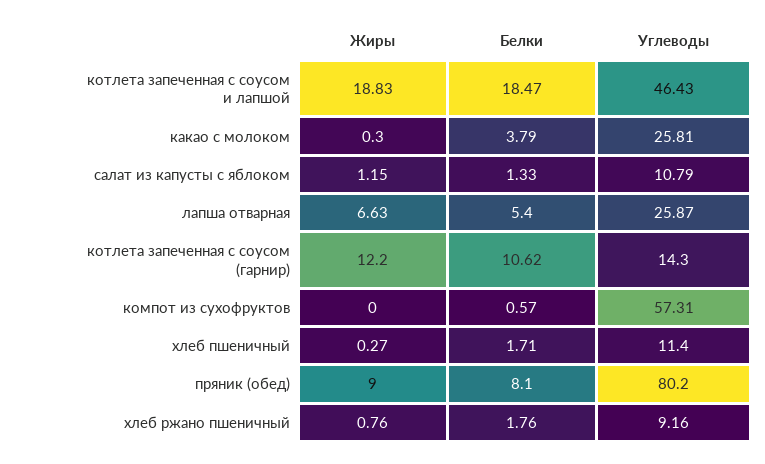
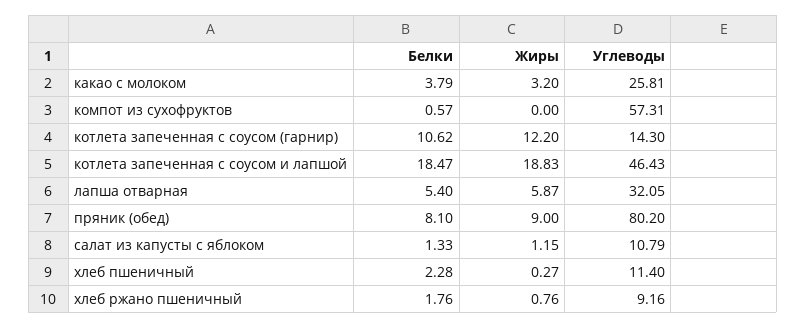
  {
    "Жиры": {
      "котлета запеченная с соусом и лапшой": 18.83,
-     "какао с молоком": 0.3,
+     "какао с молоком": 3.2,
      "салат из капусты с яблоком": 1.15,
-     "лапша отварная": 6.63,
+     "лапша отварная": 5.87,
      "котлета запеченная с соусом (гарнир)": 12.2,
      "компот из сухофруктов": 0,
      "хлеб пшеничный": 0.27,
      "пряник (обед)": 9,
      "хлеб ржано пшеничный": 0.76
    },
    "Белки": {
      "котлета запеченная с соусом и лапшой": 18.47,
      "какао с молоком": 3.79,
      "салат из капусты с яблоком": 1.33,
      "лапша отварная": 5.4,
      "котлета запеченная с соусом (гарнир)": 10.62,
      "компот из сухофруктов": 0.57,
-     "хлеб пшеничный": 1.71,
+     "хлеб пшеничный": 2.28,
      "пряник (обед)": 8.1,
      "хлеб ржано пшеничный": 1.76
    },
    "Углеводы": {
      "котлета запеченная с соусом и лапшой": 46.43,
      "какао с молоком": 25.81,
      "салат из капусты с яблоком": 10.79,
-     "лапша отварная": 25.87,
+     "лапша отварная": 32.05,
      "котлета запеченная с соусом (гарнир)": 14.3,
      "компот из сухофруктов": 57.31,
      "хлеб пшеничный": 11.4,
      "пряник (обед)": 80.2,
      "хлеб ржано пшеничный": 9.16
    }
  }

